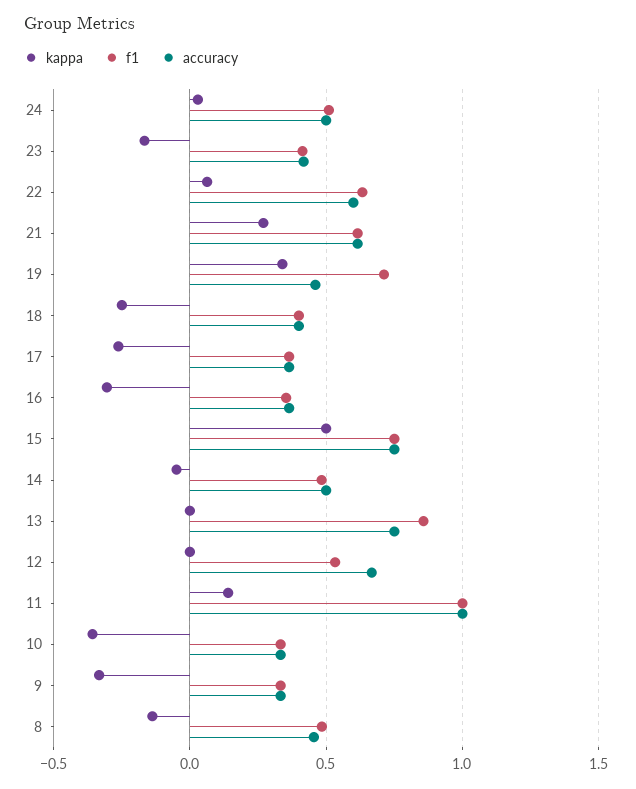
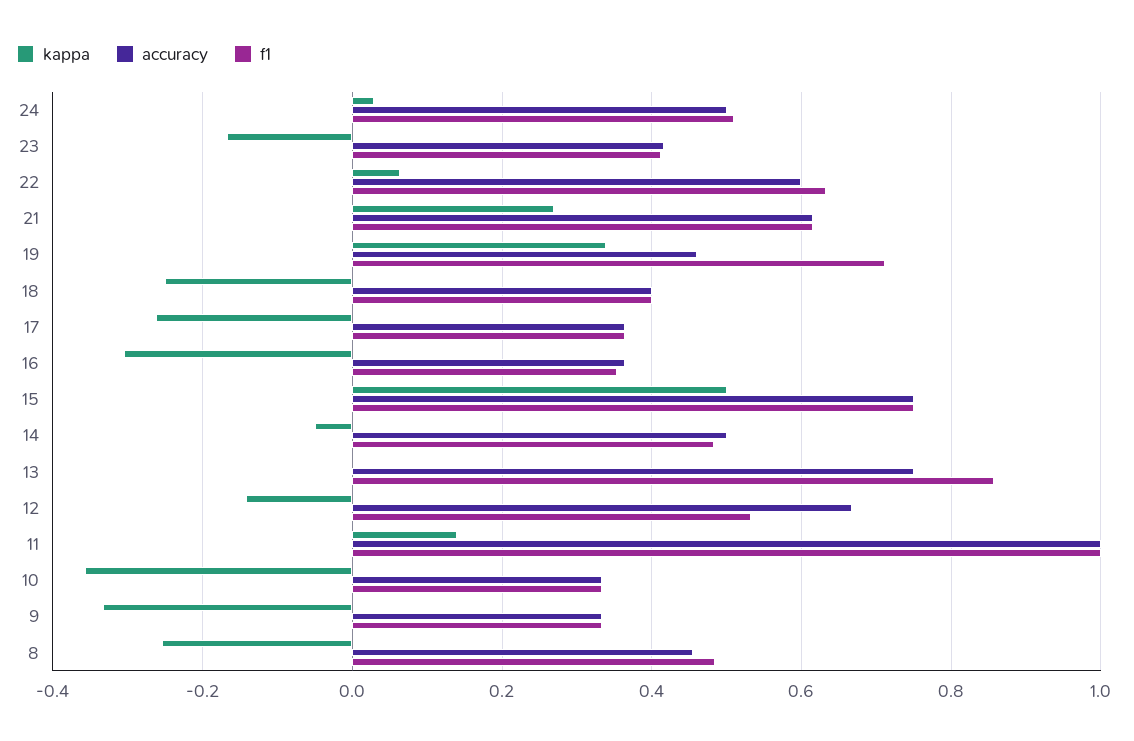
  {
    "kappa": {
      "24": 0.02,
      "23": -0.16,
      "22": 0.06,
      "21": 0.26,
      "19": 0.34,
      "18": -0.26,
      "17": -0.26,
      "16": -0.3,
      "15": 0.5,
      "14": -0.04,
      "13": 0,
-     "12": 0,
+     "12": -0.14,
      "11": 0.14,
      "10": -0.36,
      "9": -0.34,
-     "8": -0.15
+     "8": -0.26
    },
    "f1": {
      "24": 0.52,
      "23": 0.42,
      "22": 0.64,
      "21": 0.62,
      "19": 0.72,
      "18": 0.4,
      "17": 0.36,
      "16": 0.36,
      "15": 0.76,
      "14": 0.48,
      "13": 0.86,
      "12": 0.54,
      "11": 1,
      "10": 0.34,
      "9": 0.34,
      "8": 0.48
    },
    "accuracy": {
      "24": 0.5,
      "23": 0.42,
      "22": 0.6,
      "21": 0.62,
      "19": 0.46,
      "18": 0.4,
      "17": 0.36,
      "16": 0.36,
      "15": 0.76,
      "14": 0.5,
      "13": 0.76,
      "12": 0.66,
      "11": 1,
      "10": 0.34,
      "9": 0.34,
      "8": 0.46
    }
  }

